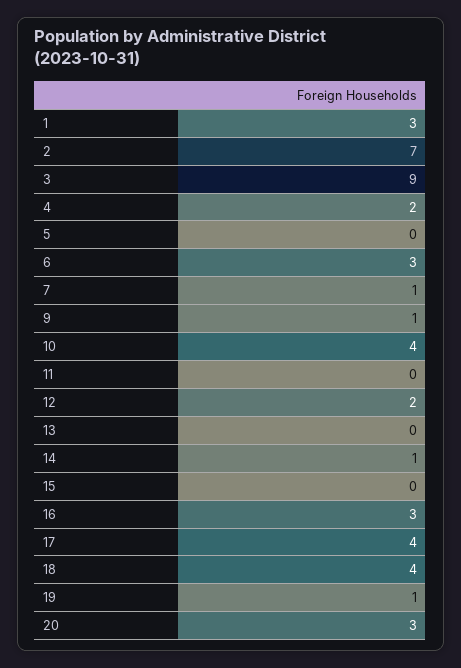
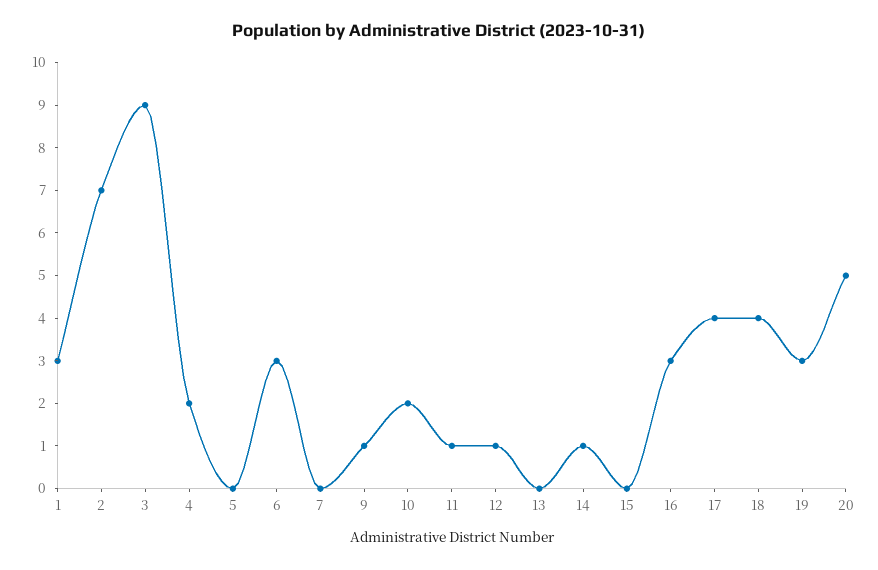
  {
    "1": 3,
    "2": 7,
    "3": 9,
    "4": 2,
    "5": 0,
    "6": 3,
-   "7": 1,
+   "7": 0,
    "9": 1,
-   "10": 4,
+   "10": 2,
-   "11": 0,
+   "11": 1,
-   "12": 2,
+   "12": 1,
    "13": 0,
    "14": 1,
    "15": 0,
    "16": 3,
    "17": 4,
    "18": 4,
-   "19": 1,
+   "19": 3,
-   "20": 3
+   "20": 5
  }

